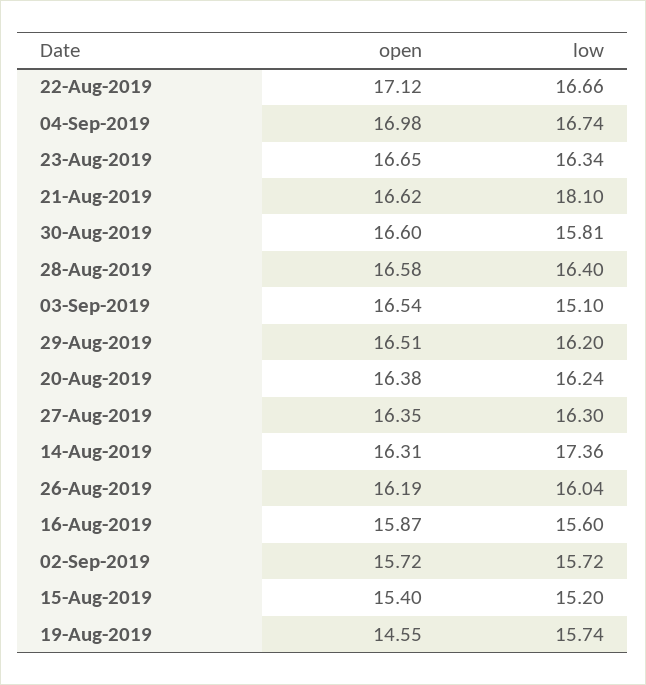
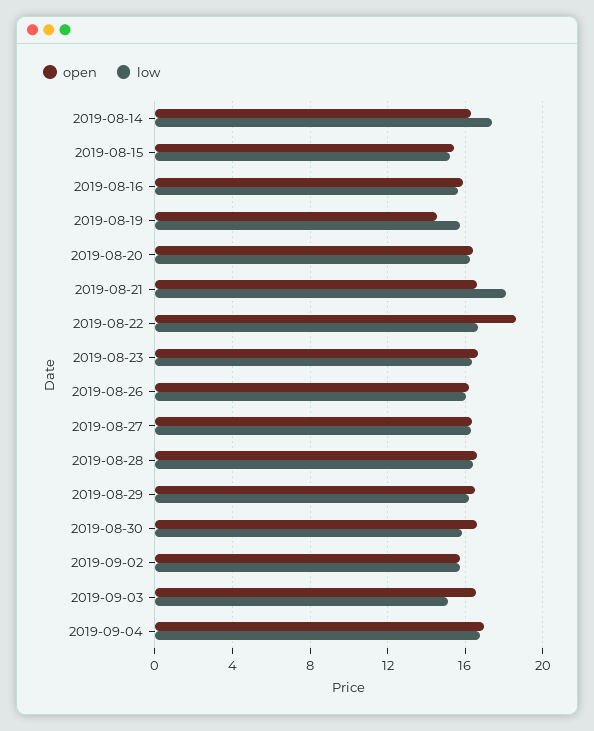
  {
    "open": {
-     "22-Aug-2019": 17.12,
+     "22-Aug-2019": 18.5,
      "04-Sep-2019": 16.98,
      "23-Aug-2019": 16.65,
      "21-Aug-2019": 16.62,
      "30-Aug-2019": 16.6,
      "28-Aug-2019": 16.58,
      "03-Sep-2019": 16.54,
      "29-Aug-2019": 16.51,
      "20-Aug-2019": 16.38,
      "27-Aug-2019": 16.35,
      "14-Aug-2019": 16.31,
      "26-Aug-2019": 16.19,
      "16-Aug-2019": 15.87,
      "02-Sep-2019": 15.72,
      "15-Aug-2019": 15.4,
      "19-Aug-2019": 14.55
    },
    "low": {
      "22-Aug-2019": 16.66,
      "04-Sep-2019": 16.74,
      "23-Aug-2019": 16.34,
      "21-Aug-2019": 18.1,
      "30-Aug-2019": 15.81,
      "28-Aug-2019": 16.4,
      "03-Sep-2019": 15.1,
      "29-Aug-2019": 16.2,
      "20-Aug-2019": 16.24,
      "27-Aug-2019": 16.3,
      "14-Aug-2019": 17.36,
      "26-Aug-2019": 16.04,
      "16-Aug-2019": 15.6,
      "02-Sep-2019": 15.72,
      "15-Aug-2019": 15.2,
      "19-Aug-2019": 15.74
    }
  }

